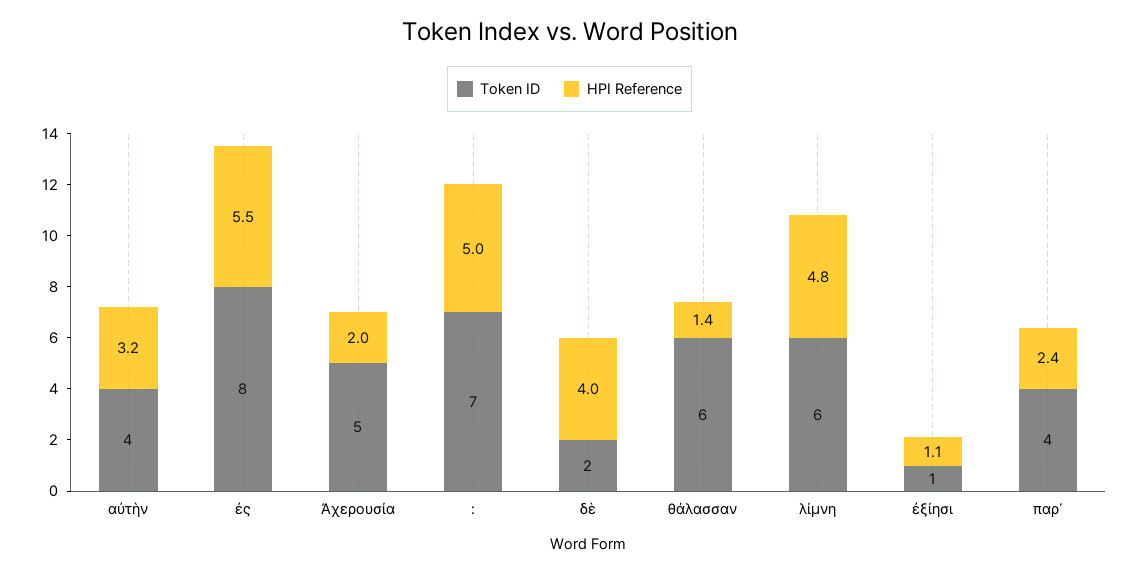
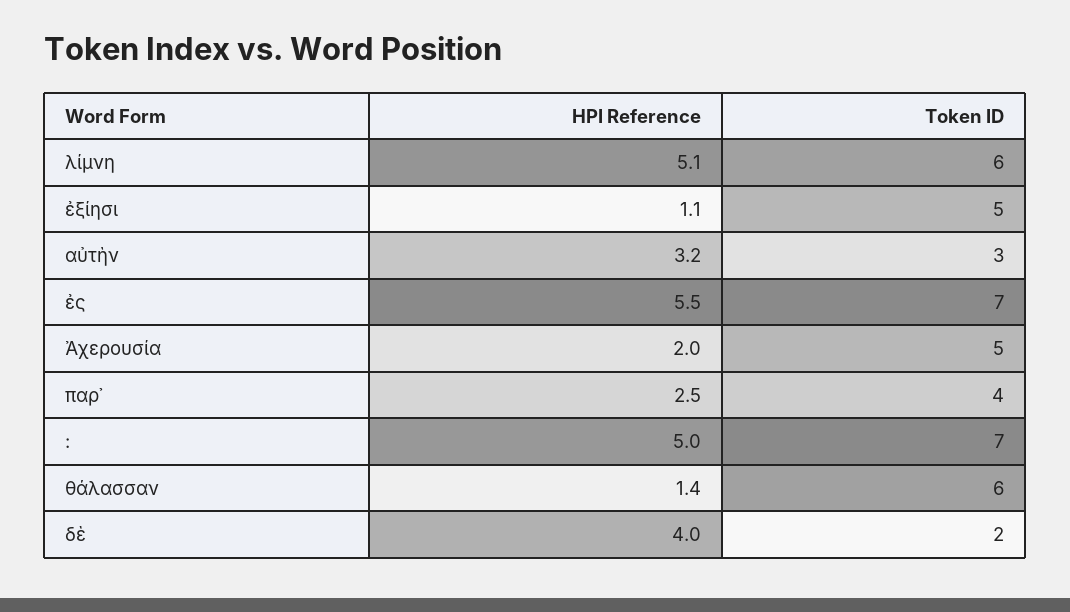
  {
    "Token ID": {
-     "αὐτὴν": 4,
+     "αὐτὴν": 3,
-     "ἐς": 8,
+     "ἐς": 7,
      "Ἀχερουσία": 5,
      ":": 7,
      "δὲ": 2,
      "θάλασσαν": 6,
      "λίμνη": 6,
-     "ἐξίησι": 1,
+     "ἐξίησι": 5,
      "παρ᾽": 4
    },
    "HPI Reference": {
      "αὐτὴν": 3.2,
      "ἐς": 5.5,
      "Ἀχερουσία": 2,
      ":": 5,
      "δὲ": 4,
      "θάλασσαν": 1.4,
-     "λίμνη": 4.8,
+     "λίμνη": 5.1,
      "ἐξίησι": 1.1,
-     "παρ᾽": 2.4
+     "παρ᾽": 2.5
    }
  }

